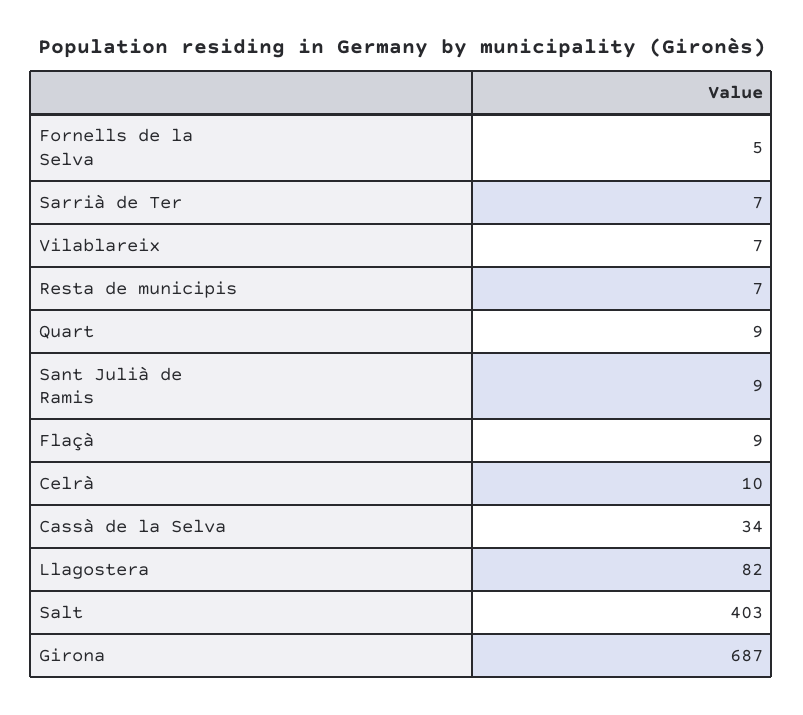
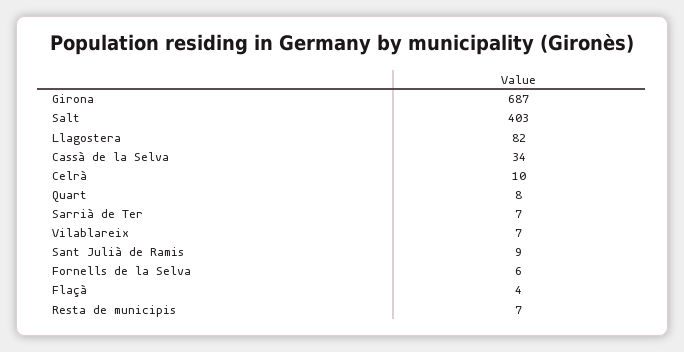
  {
-   "Fornells de la Selva": 5,
+   "Fornells de la Selva": 6,
    "Sarrià de Ter": 7,
    "Vilablareix": 7,
    "Resta de municipis": 7,
-   "Quart": 9,
+   "Quart": 8,
    "Sant Julià de Ramis": 9,
-   "Flaçà": 9,
+   "Flaçà": 4,
    "Celrà": 10,
    "Cassà de la Selva": 34,
    "Llagostera": 82,
    "Salt": 403,
    "Girona": 687
  }

